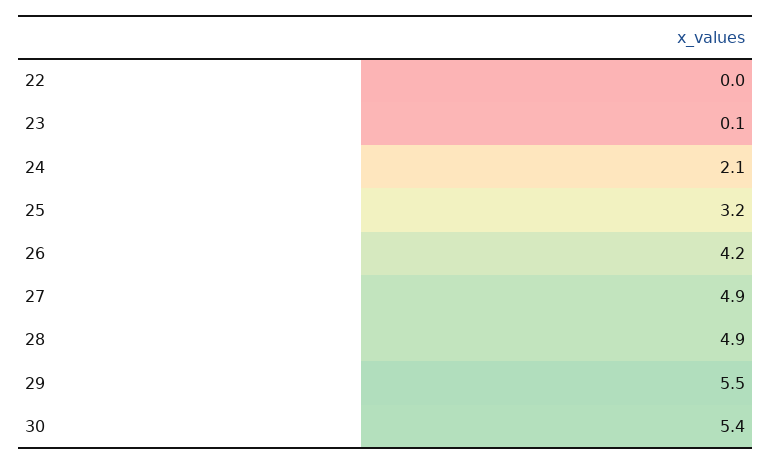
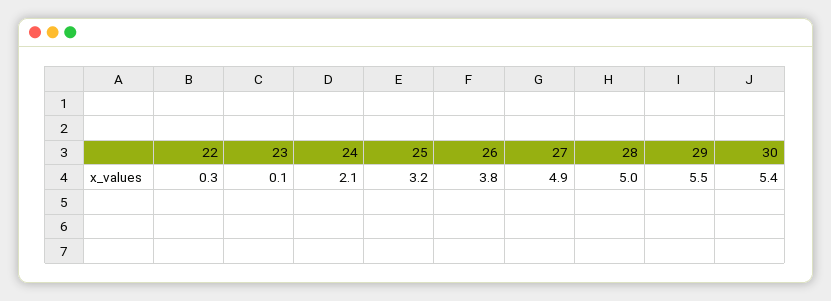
  {
-   "22": 0,
+   "22": 0.3,
    "23": 0.1,
    "24": 2.1,
    "25": 3.2,
-   "26": 4.2,
+   "26": 3.8,
    "27": 4.9,
-   "28": 4.9,
+   "28": 5,
    "29": 5.5,
    "30": 5.4
  }

